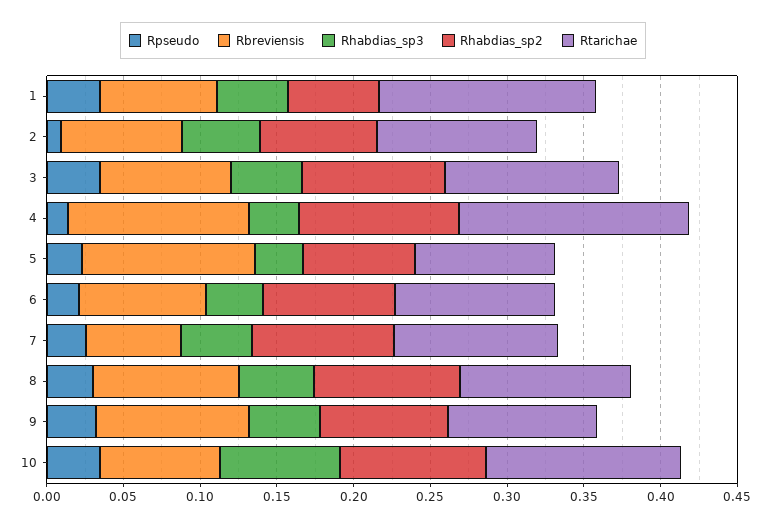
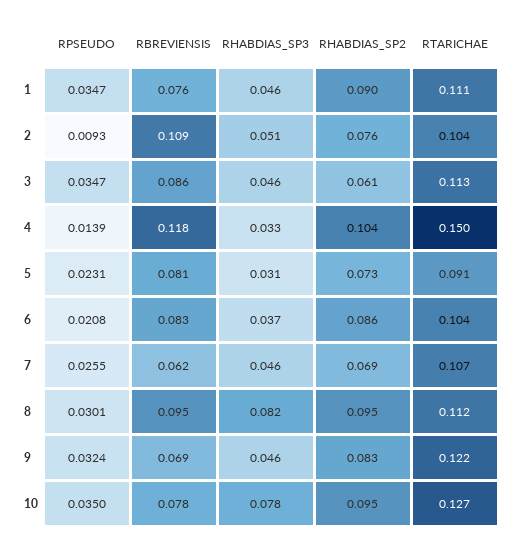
  {
    "Rpseudo": {
      "1": 0.0347,
      "2": 0.0093,
      "3": 0.0347,
      "4": 0.0139,
      "5": 0.0231,
      "6": 0.0208,
      "7": 0.0255,
      "8": 0.0301,
      "9": 0.0324,
      "10": 0.035
    },
    "Rbreviensis": {
      "1": 0.076,
-     "2": 0.08,
+     "2": 0.109,
      "3": 0.086,
      "4": 0.118,
-     "5": 0.11,
+     "5": 0.081,
      "6": 0.083,
      "7": 0.062,
      "8": 0.095,
-     "9": 0.1,
+     "9": 0.069,
      "10": 0.078
    },
    "Rhabdias_sp3": {
      "1": 0.046,
      "2": 0.051,
      "3": 0.046,
      "4": 0.033,
      "5": 0.031,
      "6": 0.037,
      "7": 0.046,
-     "8": 0.05,
+     "8": 0.082,
      "9": 0.046,
      "10": 0.078
    },
    "Rhabdias_sp2": {
-     "1": 0.06,
+     "1": 0.09,
      "2": 0.076,
-     "3": 0.09,
+     "3": 0.061,
      "4": 0.104,
      "5": 0.073,
      "6": 0.086,
-     "7": 0.09,
+     "7": 0.069,
      "8": 0.095,
      "9": 0.083,
      "10": 0.095
    },
    "Rtarichae": {
-     "1": 0.14,
+     "1": 0.111,
      "2": 0.104,
      "3": 0.113,
      "4": 0.15,
      "5": 0.091,
      "6": 0.104,
      "7": 0.107,
      "8": 0.112,
-     "9": 0.1,
+     "9": 0.122,
      "10": 0.127
    }
  }

